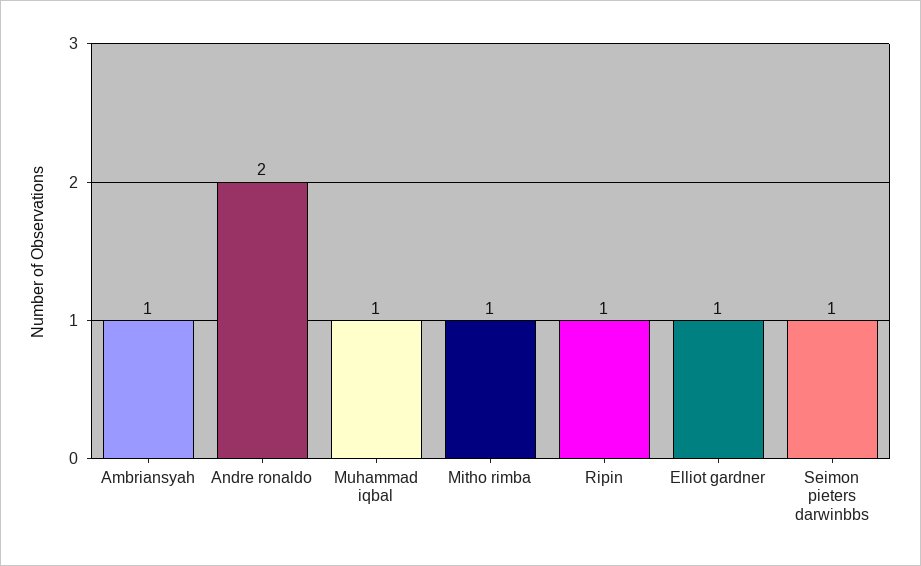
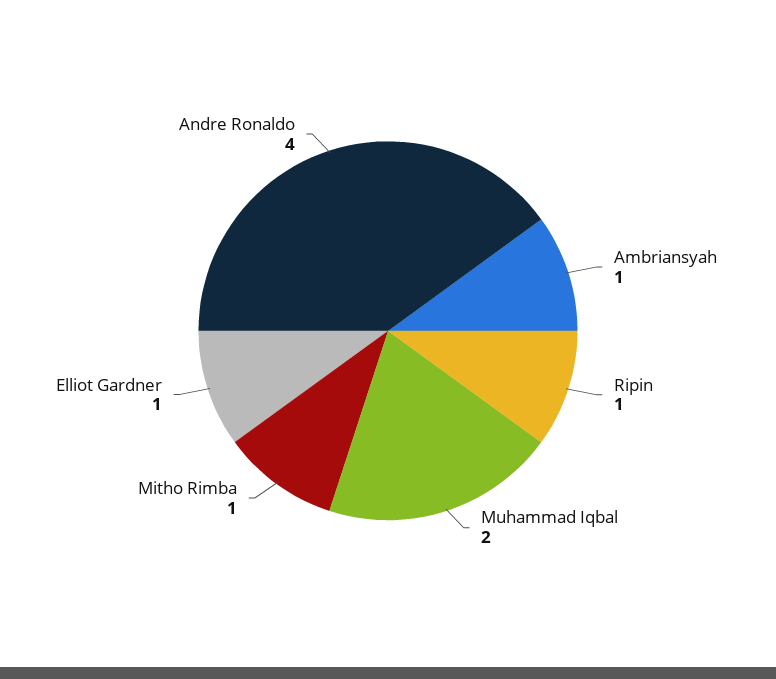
  {
    "Ambriansyah": 1,
-   "Andre ronaldo": 2,
+   "Andre ronaldo": 4,
-   "Muhammad iqbal": 1,
+   "Muhammad iqbal": 2,
    "Mitho rimba": 1,
    "Ripin": 1,
-   "Elliot gardner": 1,
+   "Elliot gardner": 1
-   "Seimon pieters darwinbbs": 1
  }

